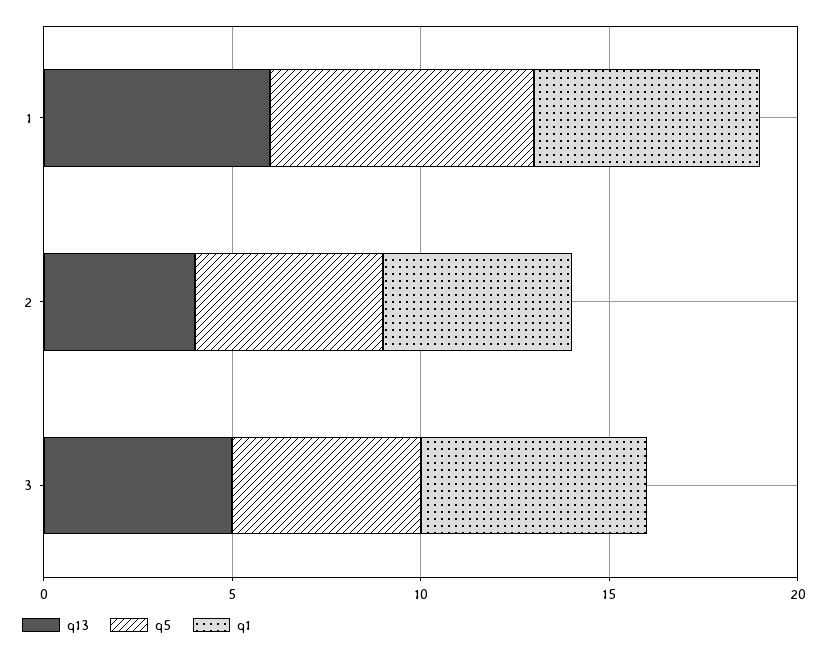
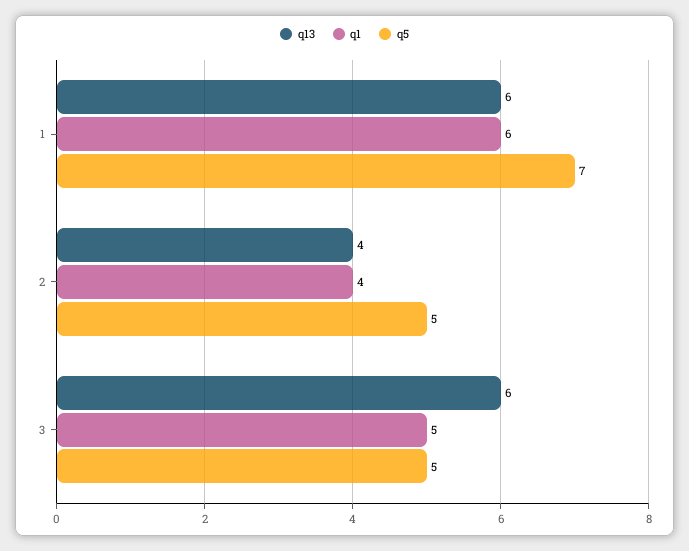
  {
    "q13": {
      "1": 6,
      "2": 4,
-     "3": 5
+     "3": 6
    },
    "q5": {
      "1": 7,
      "2": 5,
      "3": 5
    },
    "q1": {
      "1": 6,
-     "2": 5,
+     "2": 4,
-     "3": 6
+     "3": 5
    }
  }

